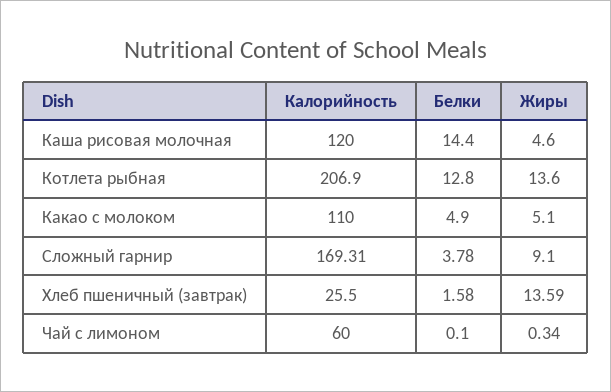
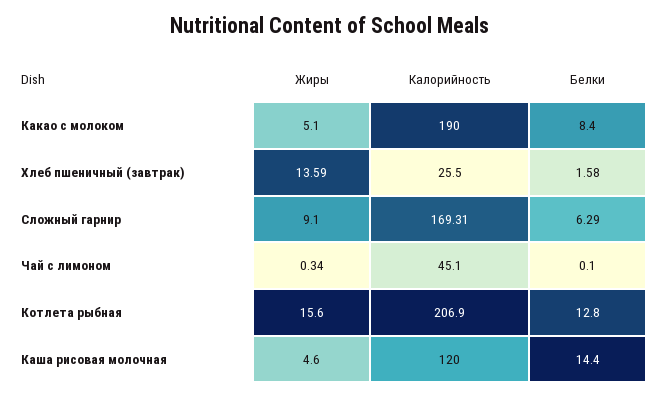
  {
    "Калорийность": {
      "Каша рисовая молочная": 120,
      "Котлета рыбная": 206.9,
-     "Какао с молоком": 110,
+     "Какао с молоком": 190,
      "Сложный гарнир": 169.31,
      "Хлеб пшеничный (завтрак)": 25.5,
-     "Чай с лимоном": 60
+     "Чай с лимоном": 45.1
    },
    "Белки": {
      "Каша рисовая молочная": 14.4,
      "Котлета рыбная": 12.8,
-     "Какао с молоком": 4.9,
+     "Какао с молоком": 8.4,
-     "Сложный гарнир": 3.78,
+     "Сложный гарнир": 6.29,
      "Хлеб пшеничный (завтрак)": 1.58,
      "Чай с лимоном": 0.1
    },
    "Жиры": {
      "Каша рисовая молочная": 4.6,
-     "Котлета рыбная": 13.6,
+     "Котлета рыбная": 15.6,
      "Какао с молоком": 5.1,
      "Сложный гарнир": 9.1,
      "Хлеб пшеничный (завтрак)": 13.59,
      "Чай с лимоном": 0.34
    }
  }

